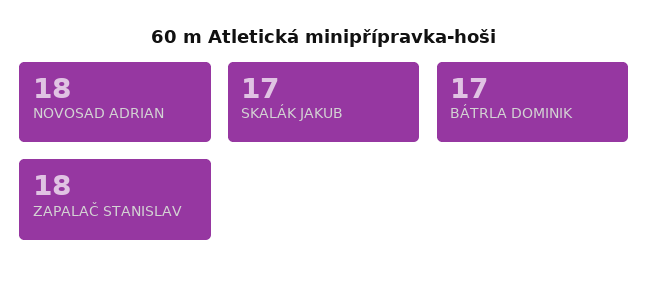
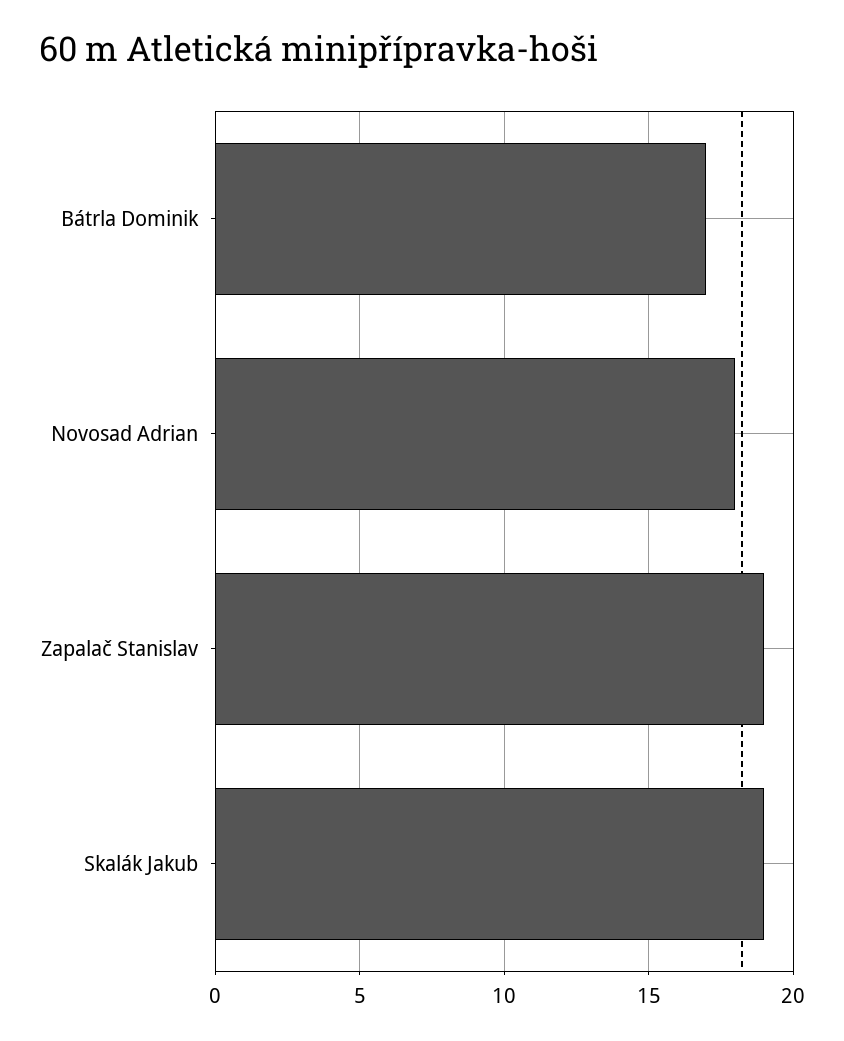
  {
    "NOVOSAD ADRIAN": 18,
-   "SKALÁK JAKUB": 17,
+   "SKALÁK JAKUB": 19,
    "BÁTRLA DOMINIK": 17,
-   "ZAPALAČ STANISLAV": 18
+   "ZAPALAČ STANISLAV": 19
  }

